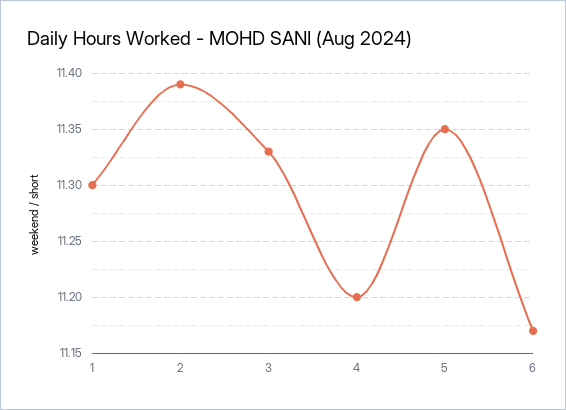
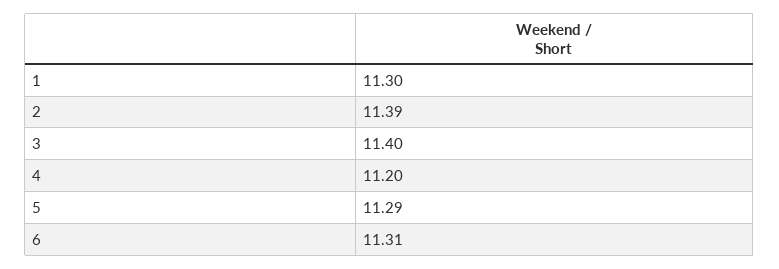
  {
    "1": 11.3,
    "2": 11.39,
-   "3": 11.33,
+   "3": 11.4,
    "4": 11.2,
-   "5": 11.35,
+   "5": 11.29,
-   "6": 11.17
+   "6": 11.31
  }

